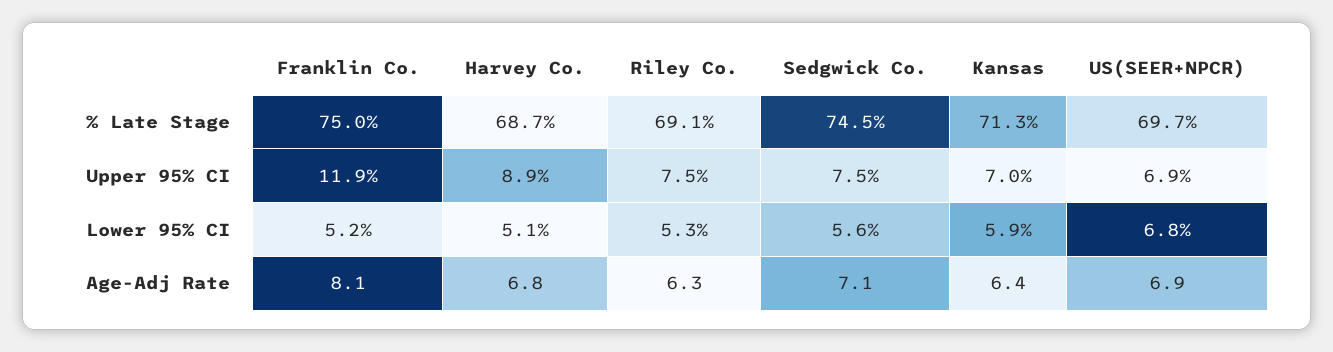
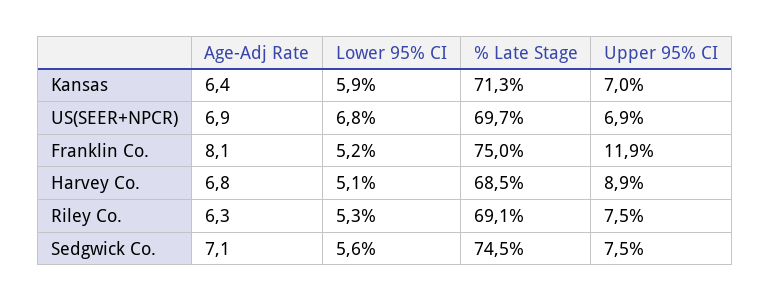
  {
    "Franklin Co.": {
      "% Late Stage": 75,
      "Upper 95% CI": 11.9,
      "Lower 95% CI": 5.2,
      "Age-Adj Rate": 8.1
    },
    "Harvey Co.": {
-     "% Late Stage": 68.7,
+     "% Late Stage": 68.5,
      "Upper 95% CI": 8.9,
      "Lower 95% CI": 5.1,
      "Age-Adj Rate": 6.8
    },
    "Riley Co.": {
      "% Late Stage": 69.1,
      "Upper 95% CI": 7.5,
      "Lower 95% CI": 5.3,
      "Age-Adj Rate": 6.3
    },
    "Sedgwick Co.": {
      "% Late Stage": 74.5,
      "Upper 95% CI": 7.5,
      "Lower 95% CI": 5.6,
      "Age-Adj Rate": 7.1
    },
    "Kansas": {
      "% Late Stage": 71.3,
      "Upper 95% CI": 7,
      "Lower 95% CI": 5.9,
      "Age-Adj Rate": 6.4
    },
    "US(SEER+NPCR)": {
      "% Late Stage": 69.7,
      "Upper 95% CI": 6.9,
      "Lower 95% CI": 6.8,
      "Age-Adj Rate": 6.9
    }
  }

